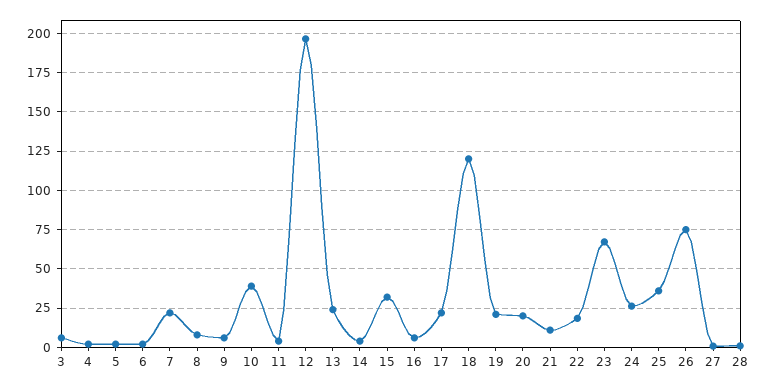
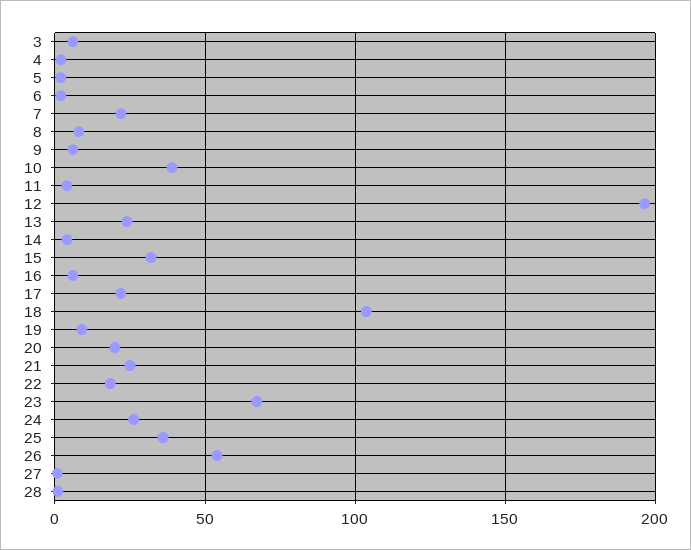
  {
    "3": 5,
    "4": 0,
    "5": 0,
    "6": 0,
    "7": 20,
    "8": 10,
    "9": 5,
    "10": 40,
    "11": 5,
    "12": 195,
    "13": 25,
    "14": 5,
    "15": 30,
    "16": 5,
    "17": 20,
-   "18": 120,
+   "18": 105,
-   "19": 20,
+   "19": 10,
    "20": 20,
-   "21": 10,
+   "21": 25,
    "22": 20,
    "23": 65,
    "24": 25,
    "25": 35,
-   "26": 75,
+   "26": 55,
    "27": 0,
    "28": 0
  }

